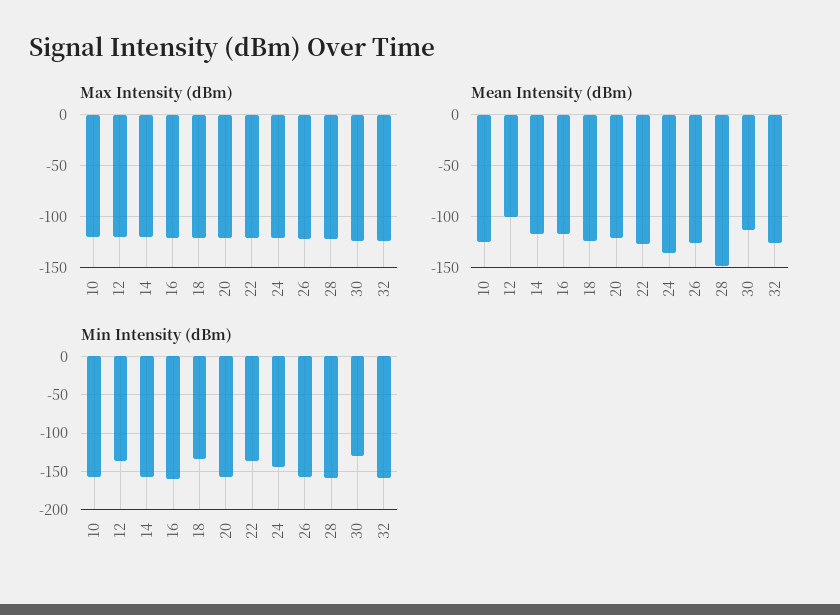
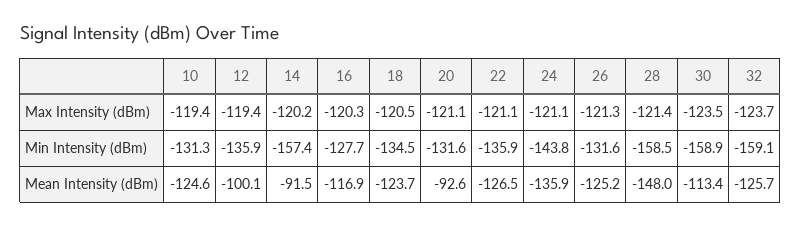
  {
    "Max Intensity (dBm)": {
      "10": -119.4,
      "12": -119.4,
      "14": -120.2,
      "16": -120.3,
      "18": -120.5,
      "20": -121.1,
      "22": -121.1,
      "24": -121.1,
      "26": -121.3,
      "28": -121.4,
      "30": -123.5,
      "32": -123.7
    },
    "Mean Intensity (dBm)": {
      "10": -124.6,
      "12": -100.1,
-     "14": -120,
+     "14": -91.5,
      "16": -116.9,
      "18": -123.7,
-     "20": -120,
+     "20": -92.6,
      "22": -126.5,
      "24": -135.9,
      "26": -125.2,
      "28": -148,
      "30": -113.4,
      "32": -125.7
    },
    "Min Intensity (dBm)": {
-     "10": -160,
+     "10": -131.3,
      "12": -135.9,
      "14": -157.4,
-     "16": -160,
+     "16": -127.7,
      "18": -134.5,
-     "20": -160,
+     "20": -131.6,
      "22": -135.9,
      "24": -143.8,
-     "26": -160,
+     "26": -131.6,
      "28": -158.5,
-     "30": -130,
+     "30": -158.9,
      "32": -159.1
    }
  }

